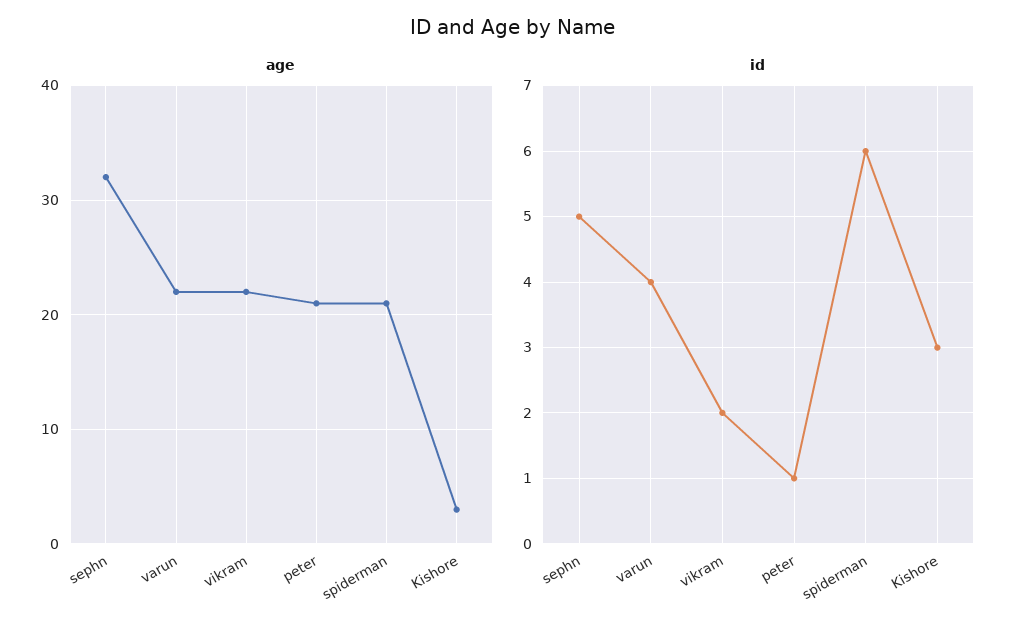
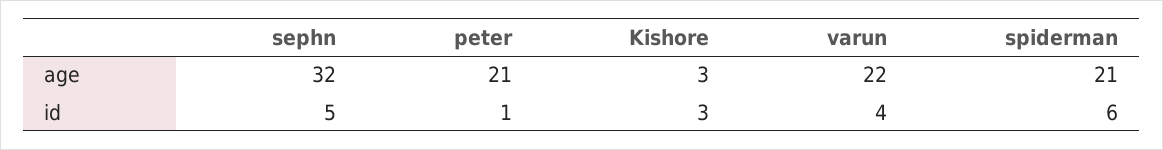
  {
    "age": {
      "sephn": 32,
      "varun": 22,
-     "vikram": 22,
      "peter": 21,
      "spiderman": 21,
      "Kishore": 3
    },
    "id": {
      "sephn": 5,
      "varun": 4,
-     "vikram": 2,
      "peter": 1,
      "spiderman": 6,
      "Kishore": 3
    }
  }

